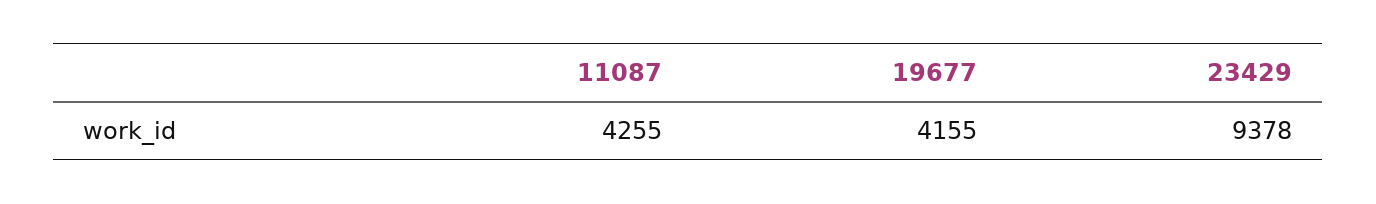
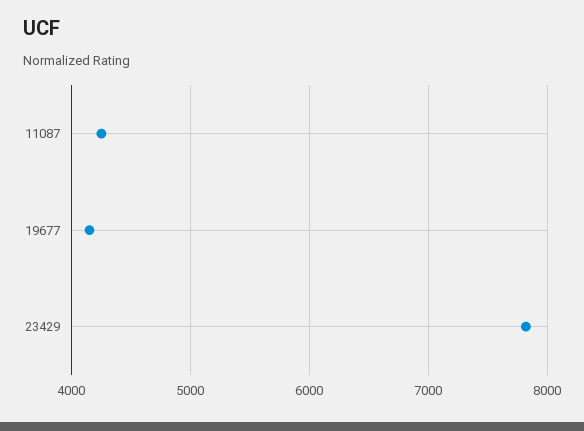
  {
    "11087": 4255,
    "19677": 4155,
-   "23429": 9378
+   "23429": 7800
  }

